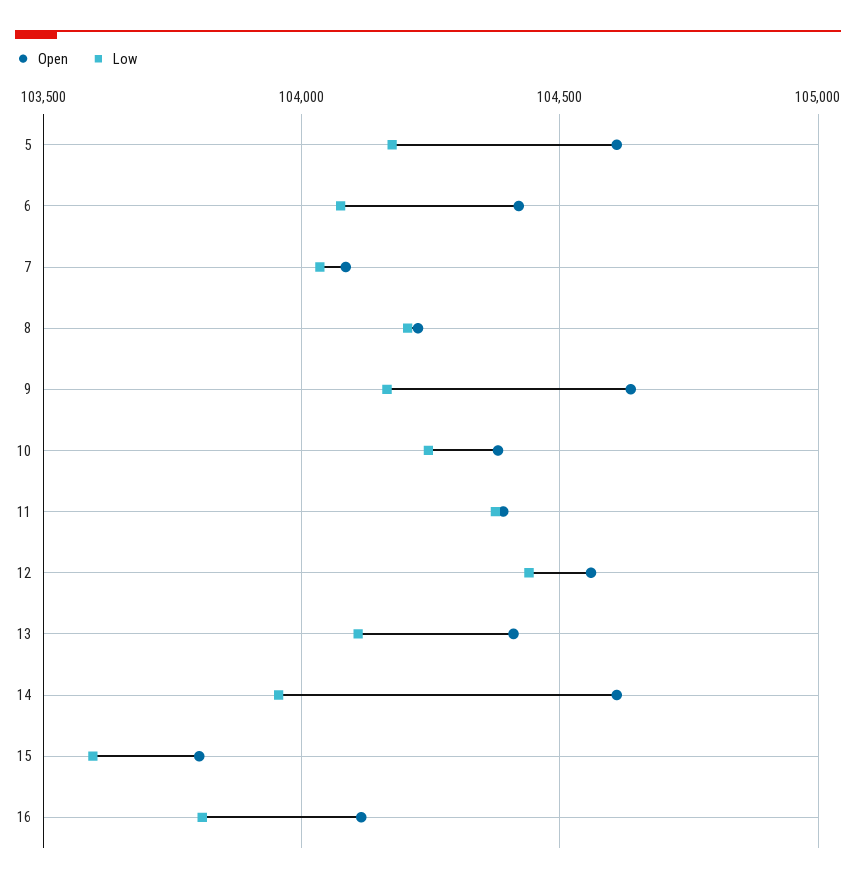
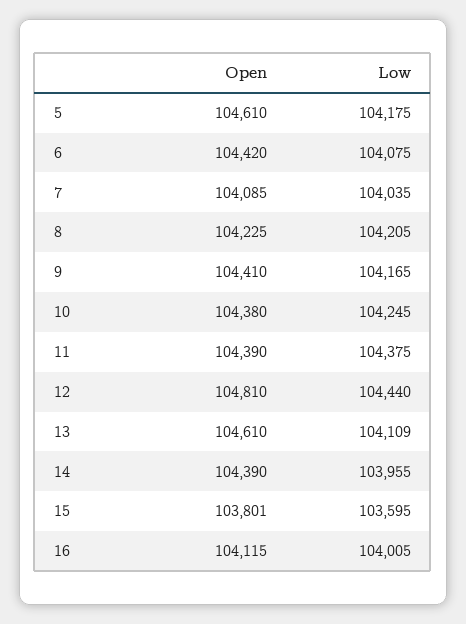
  {
    "Open": {
      "5": 104610,
      "6": 104420,
      "7": 104085,
      "8": 104225,
-     "9": 104650,
+     "9": 104410,
      "10": 104380,
      "11": 104390,
-     "12": 104550,
+     "12": 104810,
-     "13": 104400,
+     "13": 104610,
-     "14": 104600,
+     "14": 104390,
      "15": 103801,
      "16": 104115
    },
    "Low": {
      "5": 104175,
      "6": 104075,
      "7": 104035,
      "8": 104205,
      "9": 104165,
      "10": 104245,
      "11": 104375,
      "12": 104440,
      "13": 104109,
      "14": 103955,
      "15": 103595,
-     "16": 103800
+     "16": 104005
    }
  }

